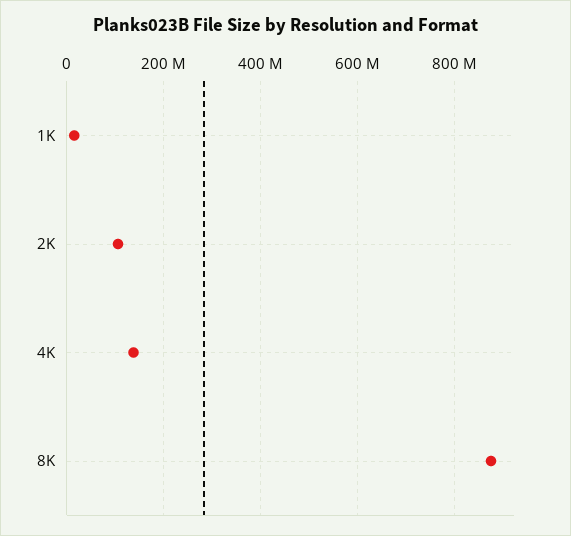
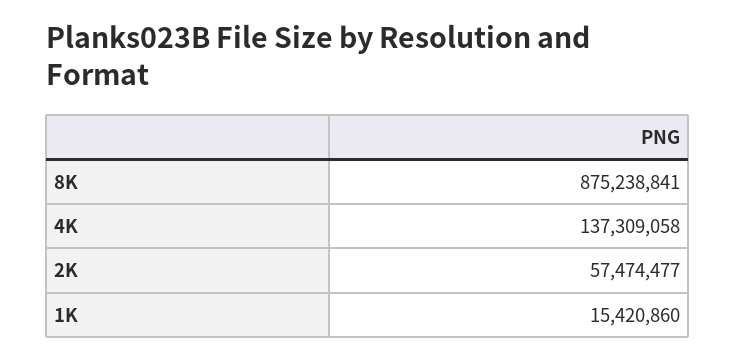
  {
    "1K": 15420860,
-   "2K": 100000000,
+   "2K": 57474477,
    "4K": 137309058,
    "8K": 875238841
  }

